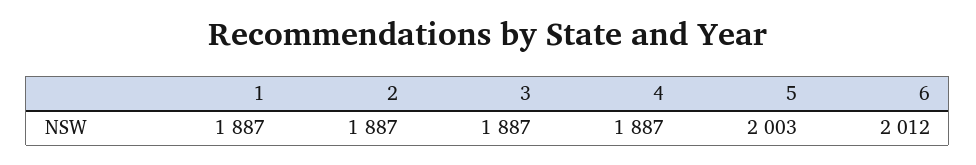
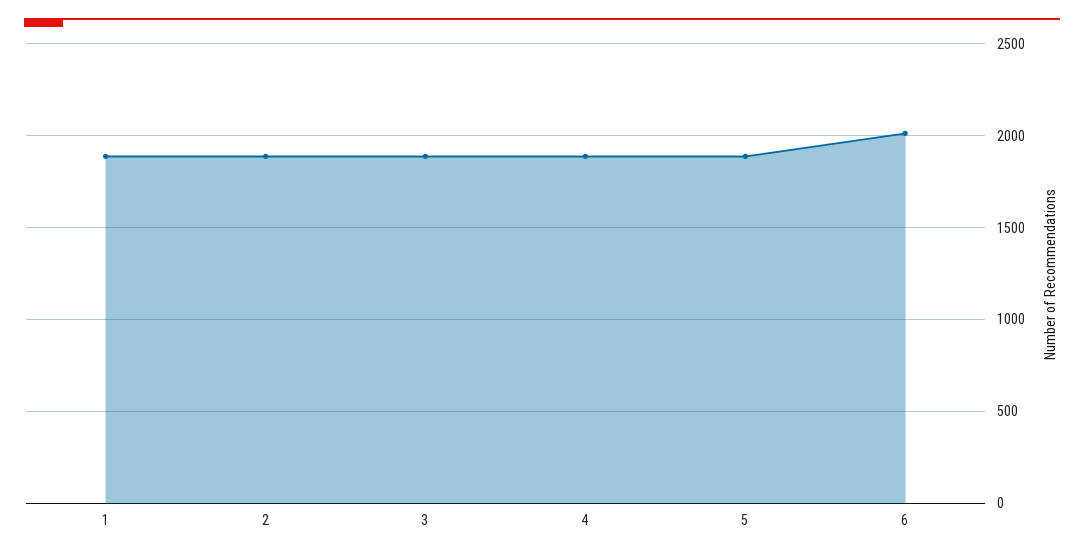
  {
    "1": 1887,
    "2": 1887,
    "3": 1887,
    "4": 1887,
-   "5": 2003,
+   "5": 1900,
    "6": 2012
  }

